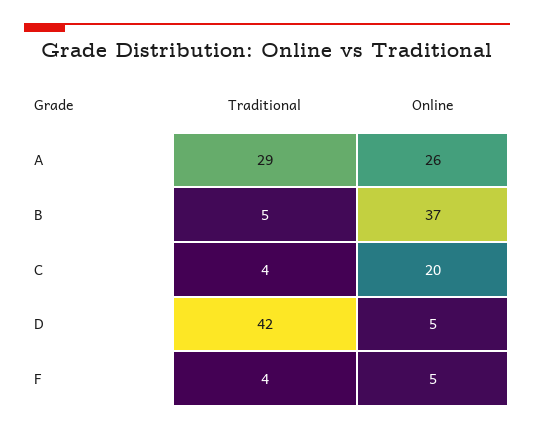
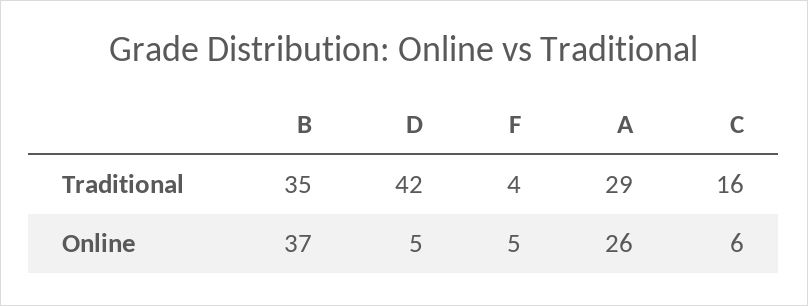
  {
    "Traditional": {
      "A": 29,
-     "B": 5,
+     "B": 35,
-     "C": 4,
+     "C": 16,
      "D": 42,
      "F": 4
    },
    "Online": {
      "A": 26,
      "B": 37,
-     "C": 20,
+     "C": 6,
      "D": 5,
      "F": 5
    }
  }

